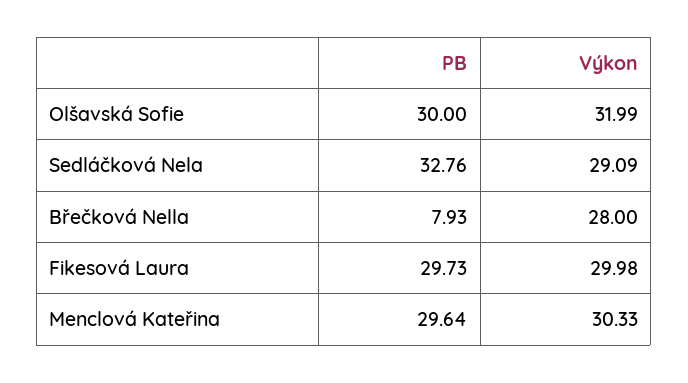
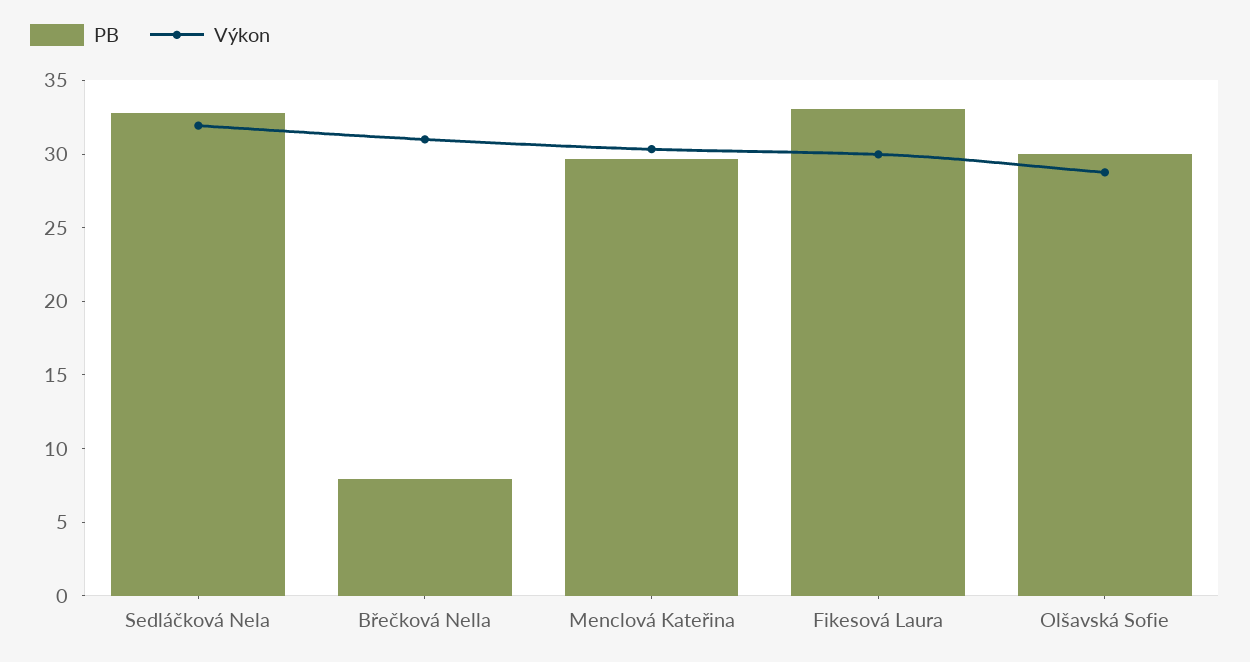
  {
    "PB": {
      "Olšavská Sofie": 30,
      "Sedláčková Nela": 32.76,
      "Břečková Nella": 7.93,
-     "Fikesová Laura": 29.73,
+     "Fikesová Laura": 33,
      "Menclová Kateřina": 29.64
    },
    "Výkon": {
-     "Olšavská Sofie": 31.99,
+     "Olšavská Sofie": 29,
-     "Sedláčková Nela": 29.09,
+     "Sedláčková Nela": 32,
-     "Břečková Nella": 28,
+     "Břečková Nella": 31,
      "Fikesová Laura": 29.98,
      "Menclová Kateřina": 30.33
    }
  }

